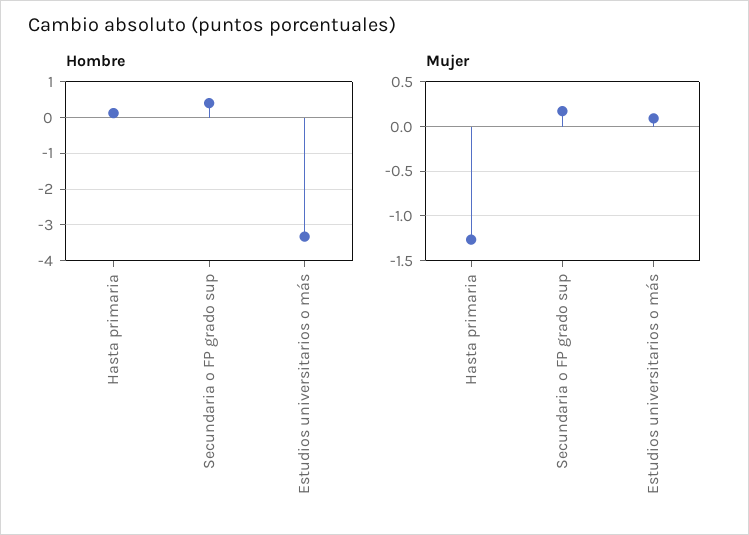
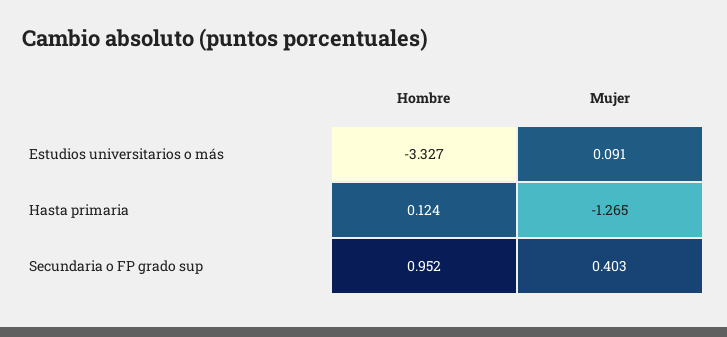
  {
    "Hombre": {
      "Hasta primaria": 0.124,
-     "Secundaria o FP grado sup": 0.4,
+     "Secundaria o FP grado sup": 0.952,
      "Estudios universitarios o más": -3.327
    },
    "Mujer": {
      "Hasta primaria": -1.265,
-     "Secundaria o FP grado sup": 0.2,
+     "Secundaria o FP grado sup": 0.403,
      "Estudios universitarios o más": 0.091
    }
  }

